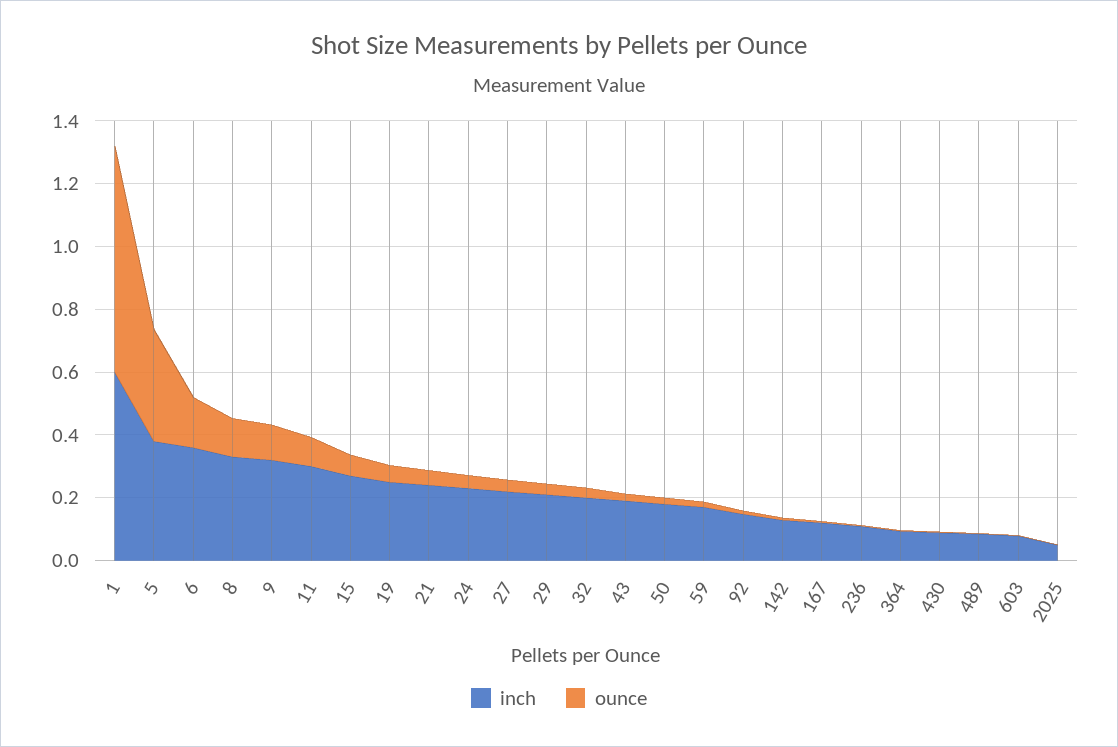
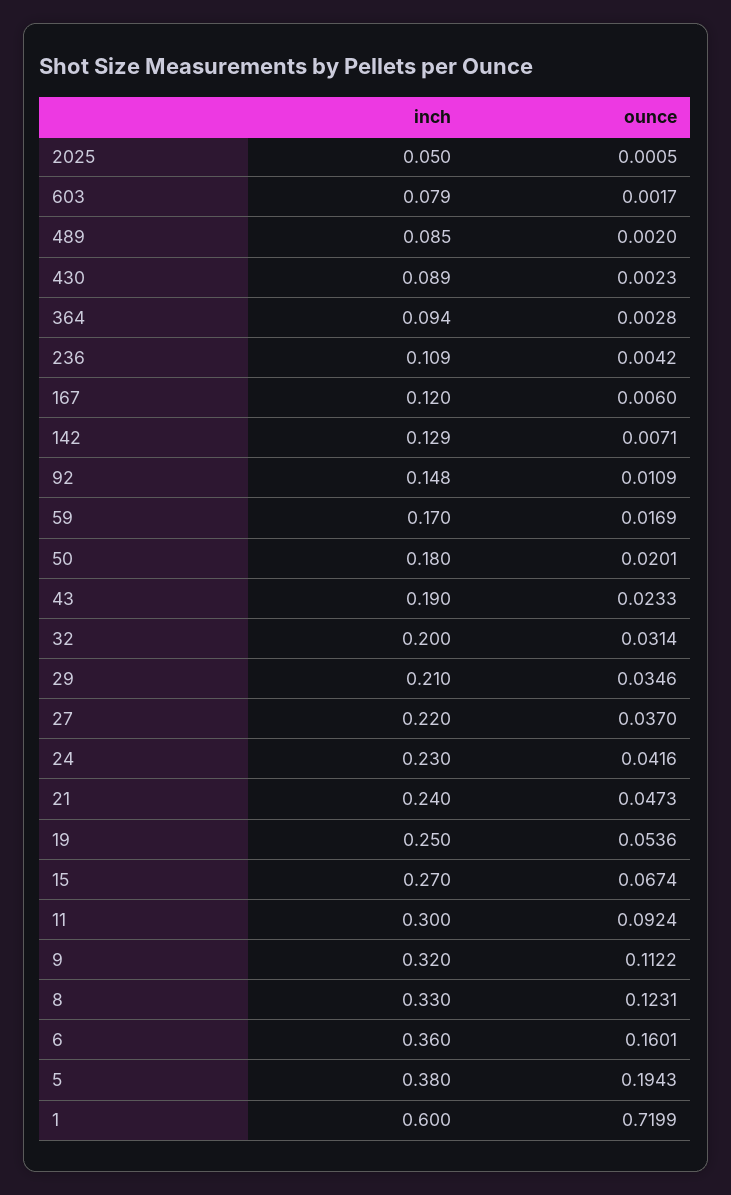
  {
    "inch": {
      "1": 0.6,
      "5": 0.38,
      "6": 0.36,
      "8": 0.33,
      "9": 0.32,
      "11": 0.3,
      "15": 0.27,
      "19": 0.25,
      "21": 0.24,
      "24": 0.23,
      "27": 0.22,
      "29": 0.21,
      "32": 0.2,
      "43": 0.19,
      "50": 0.18,
      "59": 0.17,
      "92": 0.148,
      "142": 0.129,
      "167": 0.12,
      "236": 0.109,
      "364": 0.094,
      "430": 0.089,
      "489": 0.085,
      "603": 0.079,
      "2025": 0.05
    },
    "ounce": {
      "1": 0.7199,
-     "5": 0.35,
+     "5": 0.1943,
      "6": 0.1601,
      "8": 0.1231,
      "9": 0.1122,
      "11": 0.0924,
      "15": 0.0674,
      "19": 0.0536,
      "21": 0.0473,
      "24": 0.0416,
      "27": 0.037,
      "29": 0.0346,
      "32": 0.0314,
      "43": 0.0233,
      "50": 0.0201,
      "59": 0.0169,
      "92": 0.0109,
      "142": 0.0071,
      "167": 0.006,
      "236": 0.0042,
      "364": 0.0028,
      "430": 0.0023,
      "489": 0.002,
      "603": 0.0017,
      "2025": 0.0005
    }
  }

